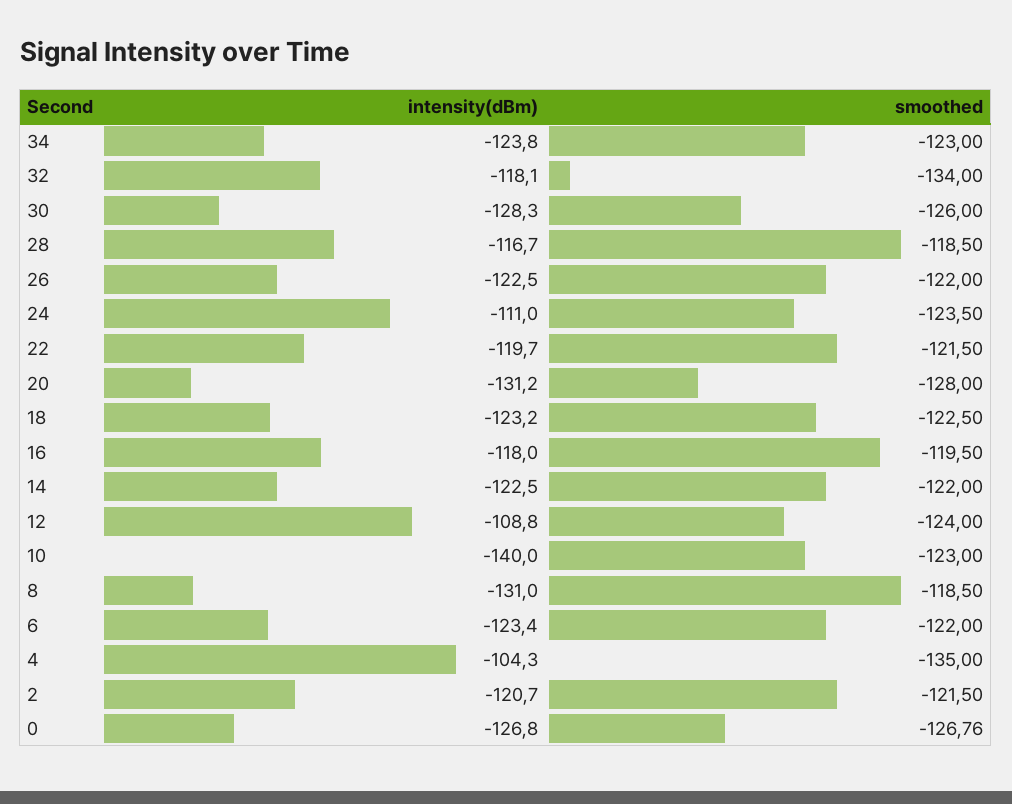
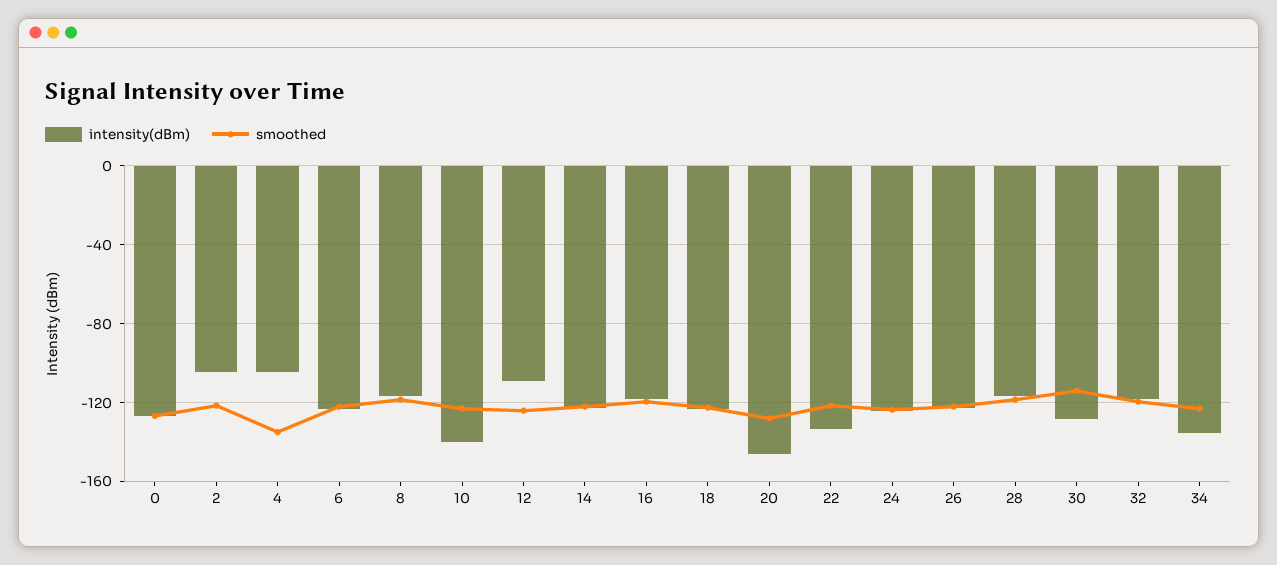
  {
    "intensity(dBm)": {
-     "34": -123.8,
+     "34": -135,
      "32": -118.1,
      "30": -128.3,
      "28": -116.7,
      "26": -122.5,
-     "24": -111,
+     "24": -125,
-     "22": -119.7,
+     "22": -135,
-     "20": -131.2,
+     "20": -145,
      "18": -123.2,
      "16": -118,
      "14": -122.5,
      "12": -108.8,
      "10": -140,
-     "8": -131,
+     "8": -115,
      "6": -123.4,
      "4": -104.3,
-     "2": -120.7,
+     "2": -105,
      "0": -126.8
    },
    "smoothed": {
      "34": -123,
-     "32": -134,
+     "32": -120,
-     "30": -126,
+     "30": -115,
      "28": -118.5,
      "26": -122,
      "24": -123.5,
      "22": -121.5,
      "20": -128,
      "18": -122.5,
      "16": -119.5,
      "14": -122,
      "12": -124,
      "10": -123,
      "8": -118.5,
      "6": -122,
      "4": -135,
      "2": -121.5,
      "0": -126.76
    }
  }

